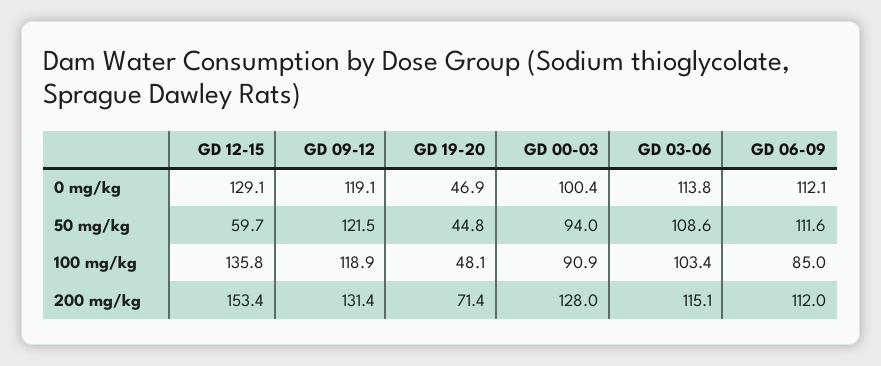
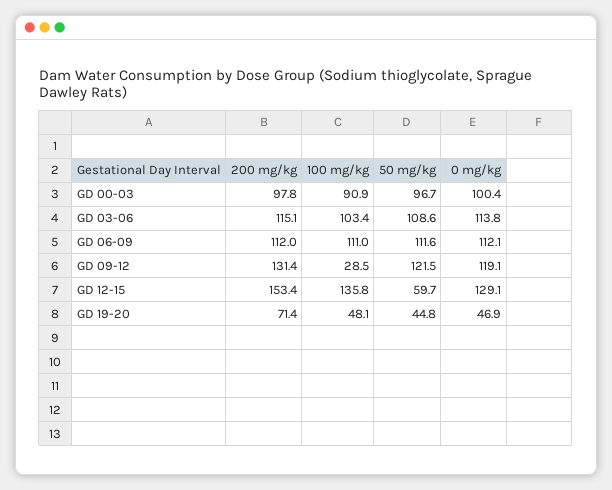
  {
    "GD 12-15": {
      "0 mg/kg": 129.1,
      "50 mg/kg": 59.7,
      "100 mg/kg": 135.8,
      "200 mg/kg": 153.4
    },
    "GD 09-12": {
      "0 mg/kg": 119.1,
      "50 mg/kg": 121.5,
-     "100 mg/kg": 118.9,
+     "100 mg/kg": 28.5,
      "200 mg/kg": 131.4
    },
    "GD 19-20": {
      "0 mg/kg": 46.9,
      "50 mg/kg": 44.8,
      "100 mg/kg": 48.1,
      "200 mg/kg": 71.4
    },
    "GD 00-03": {
      "0 mg/kg": 100.4,
-     "50 mg/kg": 94,
+     "50 mg/kg": 96.7,
      "100 mg/kg": 90.9,
-     "200 mg/kg": 128
+     "200 mg/kg": 97.8
    },
    "GD 03-06": {
      "0 mg/kg": 113.8,
      "50 mg/kg": 108.6,
      "100 mg/kg": 103.4,
      "200 mg/kg": 115.1
    },
    "GD 06-09": {
      "0 mg/kg": 112.1,
      "50 mg/kg": 111.6,
-     "100 mg/kg": 85,
+     "100 mg/kg": 111,
      "200 mg/kg": 112
    }
  }

